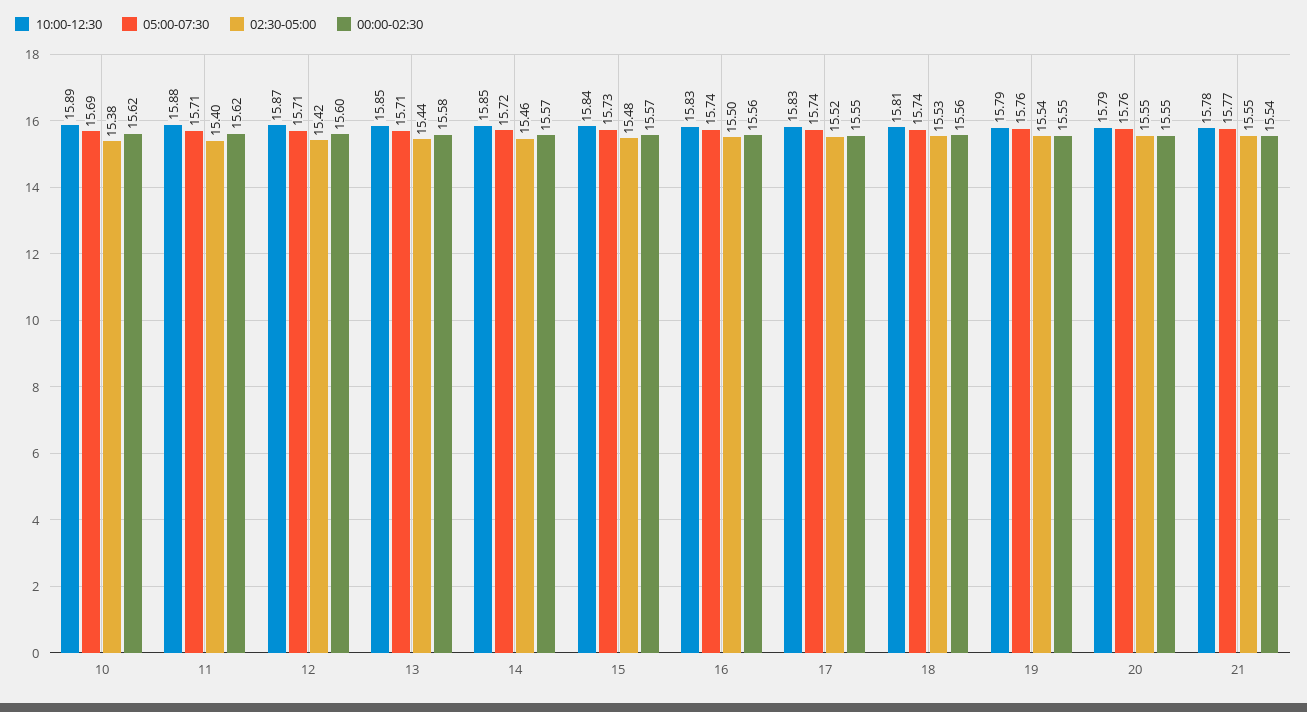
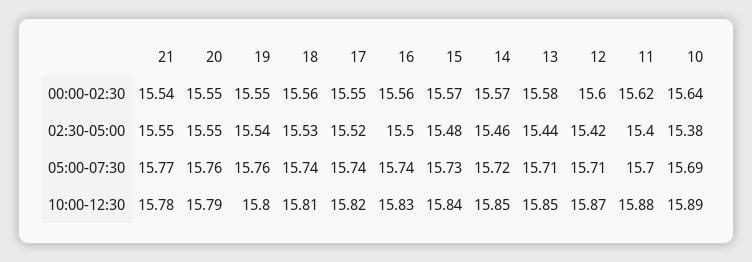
  {
    "10:00-12:30": {
      "10": 15.89,
      "11": 15.88,
      "12": 15.87,
      "13": 15.85,
      "14": 15.85,
      "15": 15.84,
      "16": 15.83,
-     "17": 15.83,
+     "17": 15.82,
      "18": 15.81,
-     "19": 15.79,
+     "19": 15.8,
      "20": 15.79,
      "21": 15.78
    },
    "05:00-07:30": {
      "10": 15.69,
-     "11": 15.71,
+     "11": 15.7,
      "12": 15.71,
      "13": 15.71,
      "14": 15.72,
      "15": 15.73,
      "16": 15.74,
      "17": 15.74,
      "18": 15.74,
      "19": 15.76,
      "20": 15.76,
      "21": 15.77
    },
    "02:30-05:00": {
      "10": 15.38,
      "11": 15.4,
      "12": 15.42,
      "13": 15.44,
      "14": 15.46,
      "15": 15.48,
      "16": 15.5,
      "17": 15.52,
      "18": 15.53,
      "19": 15.54,
      "20": 15.55,
      "21": 15.55
    },
    "00:00-02:30": {
-     "10": 15.62,
+     "10": 15.64,
      "11": 15.62,
      "12": 15.6,
      "13": 15.58,
      "14": 15.57,
      "15": 15.57,
      "16": 15.56,
      "17": 15.55,
      "18": 15.56,
      "19": 15.55,
      "20": 15.55,
      "21": 15.54
    }
  }

